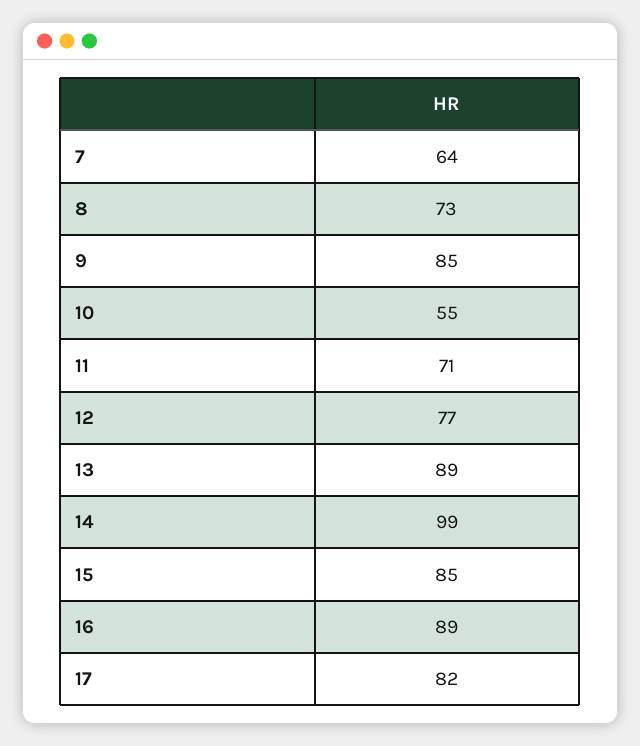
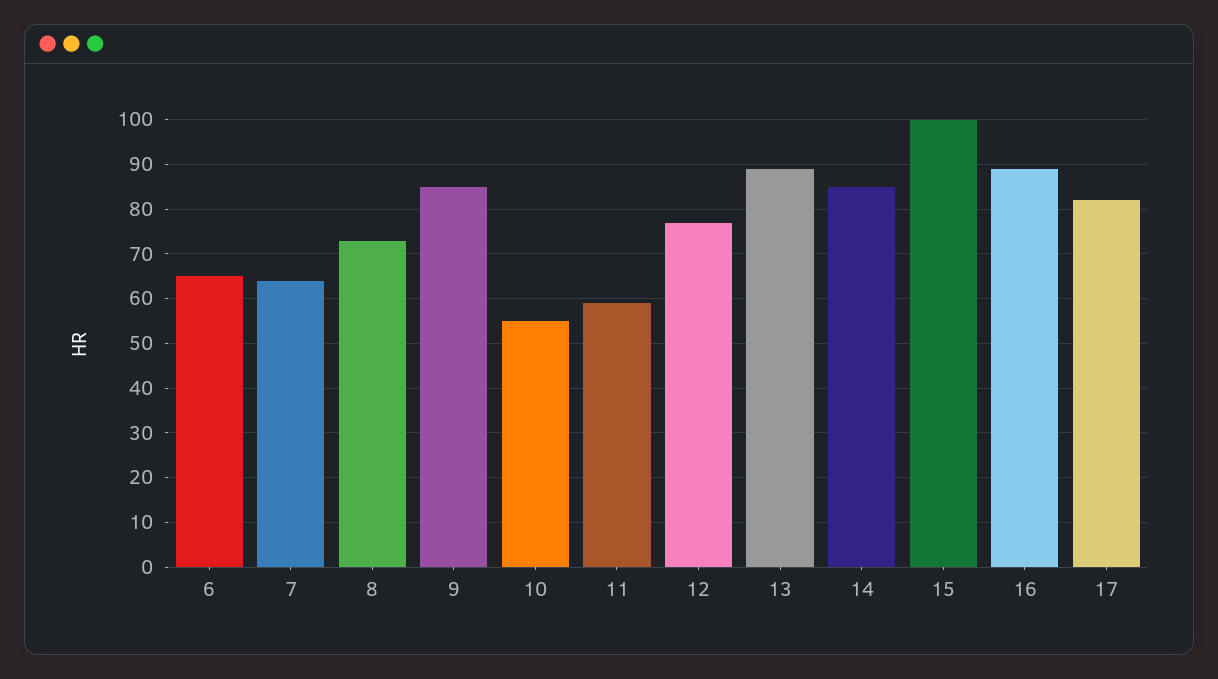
  {
    "7": 64,
    "8": 73,
    "9": 85,
    "10": 55,
-   "11": 71,
+   "11": 60,
    "12": 77,
    "13": 89,
-   "14": 99,
+   "14": 85,
-   "15": 85,
+   "15": 100,
    "16": 89,
-   "17": 82
+   "17": 82,
+   "6": 65
  }

